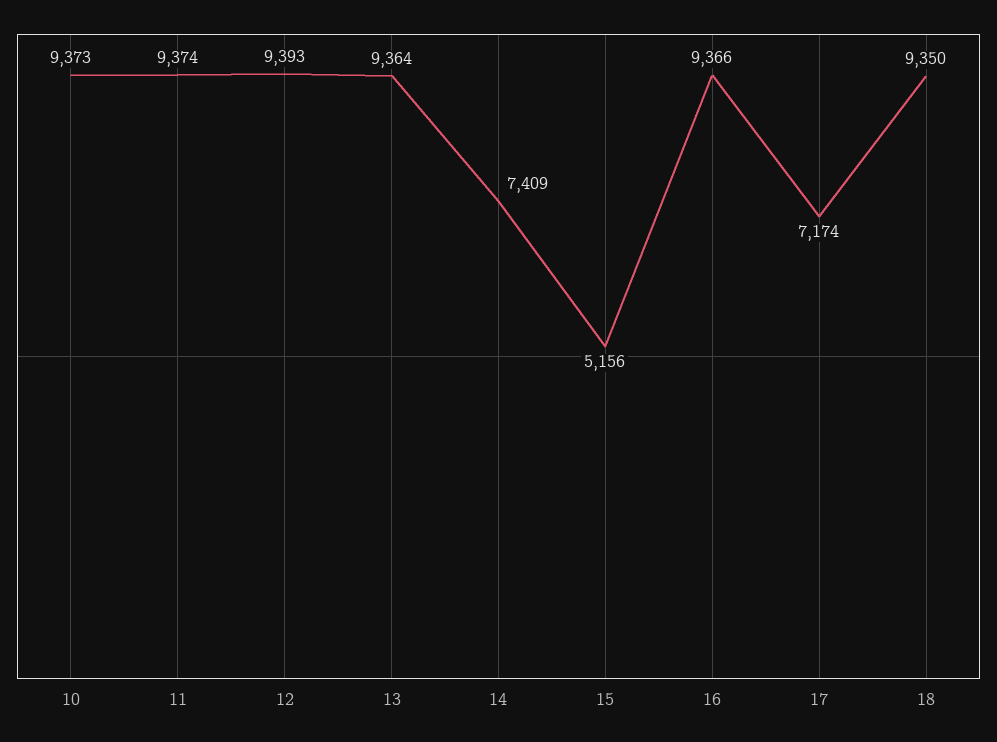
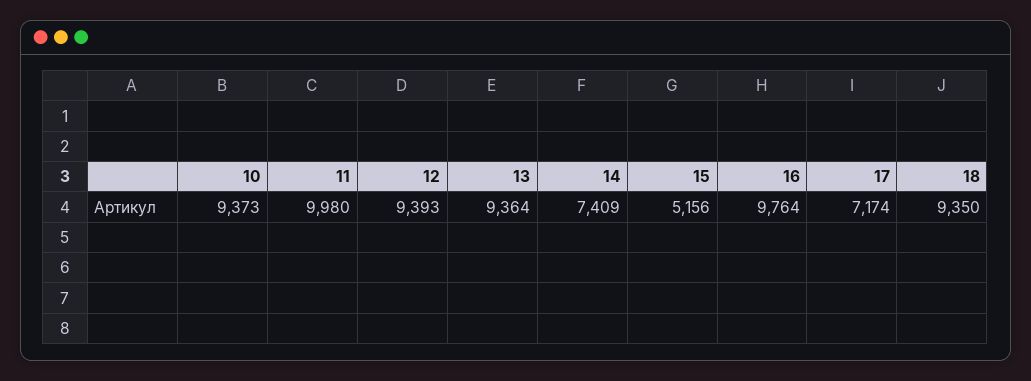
  {
    "10": 9373,
-   "11": 9374,
+   "11": 9980,
    "12": 9393,
    "13": 9364,
    "14": 7409,
    "15": 5156,
-   "16": 9366,
+   "16": 9764,
    "17": 7174,
    "18": 9350
  }

